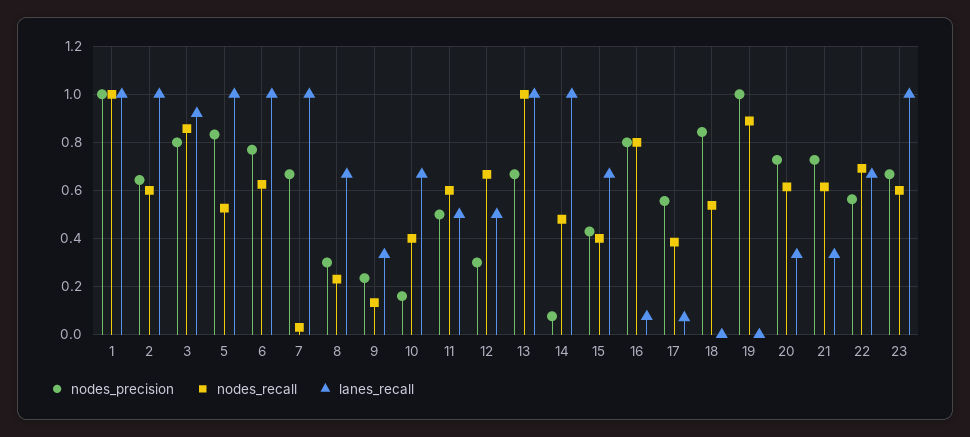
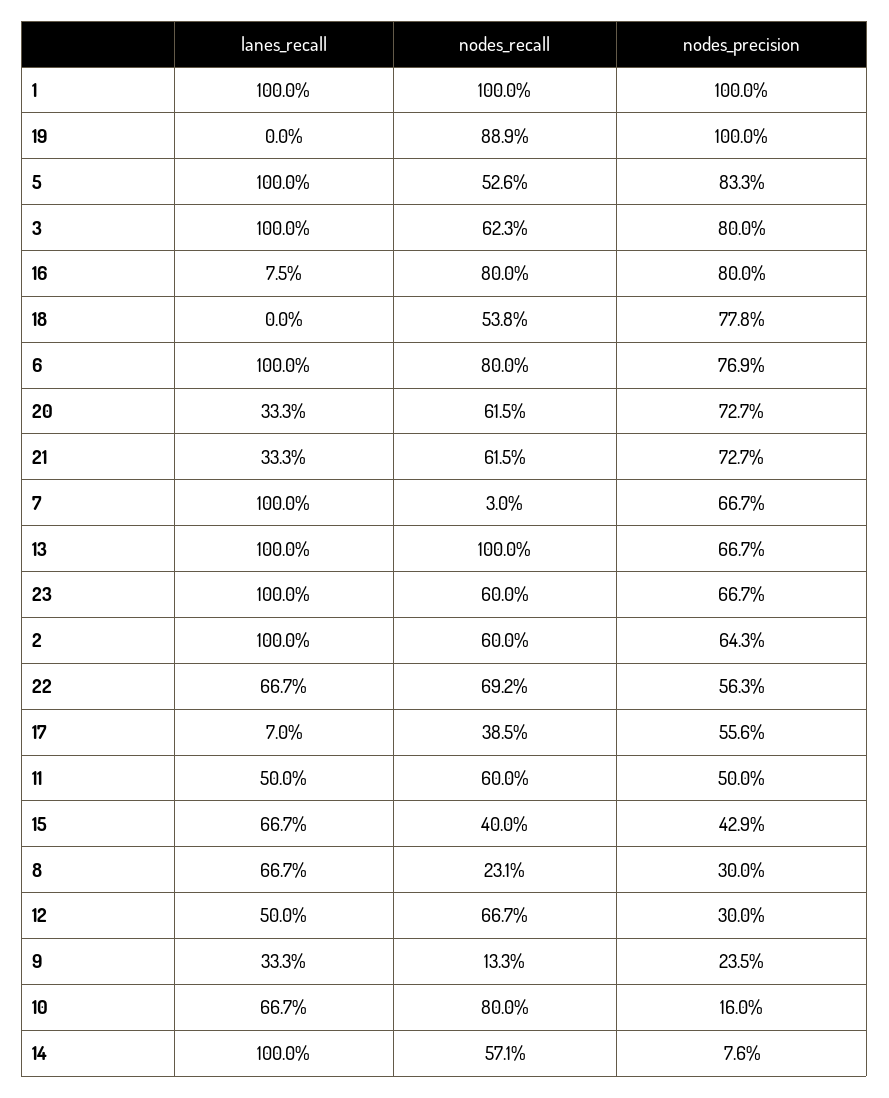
  {
    "nodes_precision": {
      "1": 1,
      "2": 0.643,
      "3": 0.8,
      "5": 0.833,
      "6": 0.769,
      "7": 0.667,
      "8": 0.3,
      "9": 0.235,
      "10": 0.16,
      "11": 0.5,
      "12": 0.3,
      "13": 0.667,
      "14": 0.076,
      "15": 0.429,
      "16": 0.8,
      "17": 0.556,
-     "18": 0.85,
+     "18": 0.778,
      "19": 1,
      "20": 0.727,
      "21": 0.727,
      "22": 0.563,
      "23": 0.667
    },
    "nodes_recall": {
      "1": 1,
      "2": 0.6,
-     "3": 0.85,
+     "3": 0.623,
      "5": 0.526,
-     "6": 0.625,
+     "6": 0.8,
      "7": 0.03,
      "8": 0.231,
      "9": 0.133,
-     "10": 0.4,
+     "10": 0.8,
      "11": 0.6,
      "12": 0.667,
      "13": 1,
-     "14": 0.475,
+     "14": 0.571,
      "15": 0.4,
      "16": 0.8,
      "17": 0.385,
      "18": 0.538,
      "19": 0.889,
      "20": 0.615,
      "21": 0.615,
      "22": 0.692,
      "23": 0.6
    },
    "lanes_recall": {
      "1": 1,
      "2": 1,
-     "3": 0.925,
+     "3": 1,
      "5": 1,
      "6": 1,
      "7": 1,
      "8": 0.667,
      "9": 0.333,
      "10": 0.667,
      "11": 0.5,
      "12": 0.5,
      "13": 1,
      "14": 1,
      "15": 0.667,
      "16": 0.075,
      "17": 0.07,
      "18": 0,
      "19": 0,
      "20": 0.333,
      "21": 0.333,
      "22": 0.667,
      "23": 1
    }
  }

